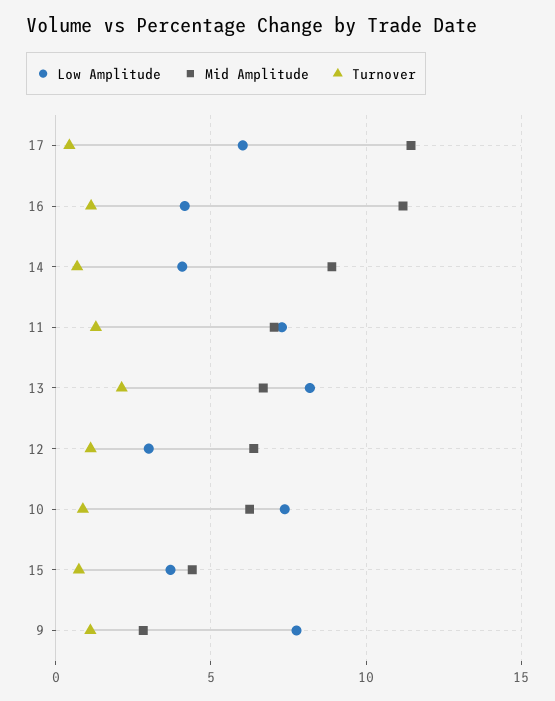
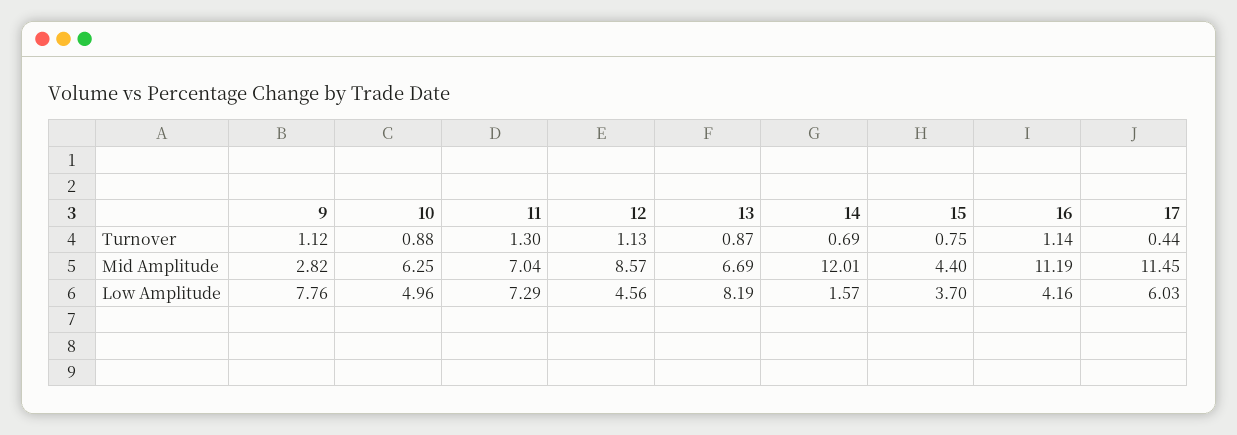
  {
    "Low Amplitude": {
      "17": 6.03,
      "16": 4.16,
-     "14": 4,
+     "14": 1.57,
      "11": 7.29,
      "13": 8.19,
-     "12": 3,
+     "12": 4.56,
-     "10": 7.5,
+     "10": 4.96,
      "15": 3.7,
      "9": 7.76
    },
    "Mid Amplitude": {
      "17": 11.45,
      "16": 11.19,
-     "14": 9,
+     "14": 12.01,
      "11": 7.04,
      "13": 6.69,
-     "12": 6.5,
+     "12": 8.57,
      "10": 6.25,
      "15": 4.4,
      "9": 2.82
    },
    "Turnover": {
      "17": 0.44,
      "16": 1.14,
      "14": 0.69,
      "11": 1.3,
-     "13": 2,
+     "13": 0.87,
      "12": 1.13,
      "10": 0.88,
      "15": 0.75,
      "9": 1.12
    }
  }

